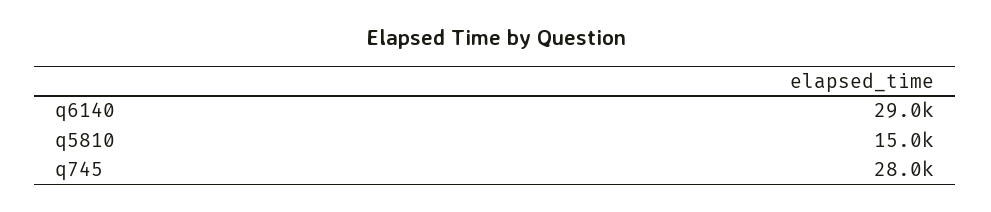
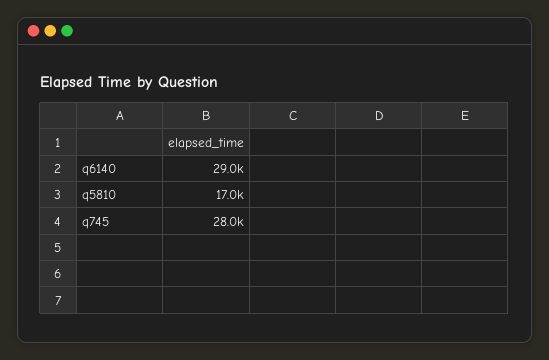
  {
    "q6140": 29000,
-   "q5810": 15000,
+   "q5810": 17000,
    "q745": 28000
  }

